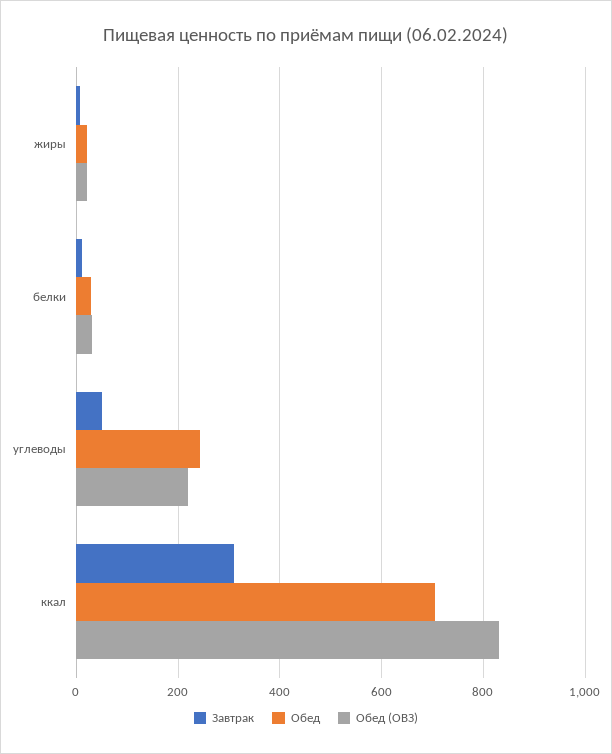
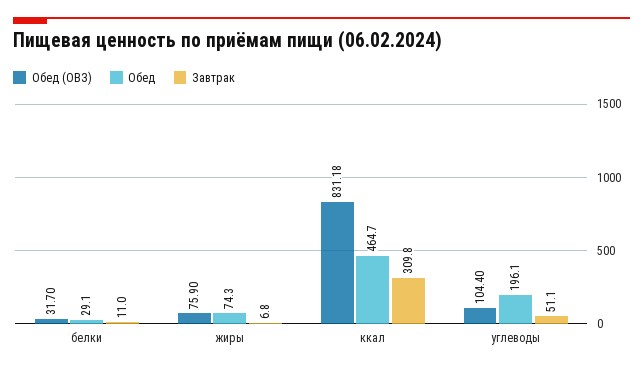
  {
    "Завтрак": {
      "жиры": 6.8,
      "белки": 11,
      "углеводы": 51.1,
      "ккал": 309.8
    },
    "Обед": {
-     "жиры": 20,
+     "жиры": 74.3,
      "белки": 29.1,
-     "углеводы": 240,
+     "углеводы": 196.1,
-     "ккал": 700
+     "ккал": 464.7
    },
    "Обед (ОВЗ)": {
-     "жиры": 20,
+     "жиры": 75.9,
      "белки": 31.7,
-     "углеводы": 220,
+     "углеводы": 104.4,
      "ккал": 831.18
    }
  }

